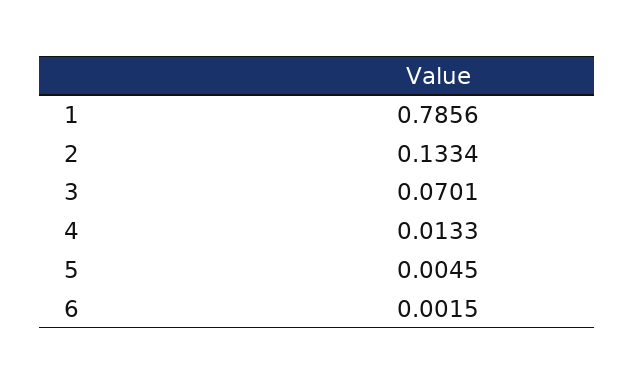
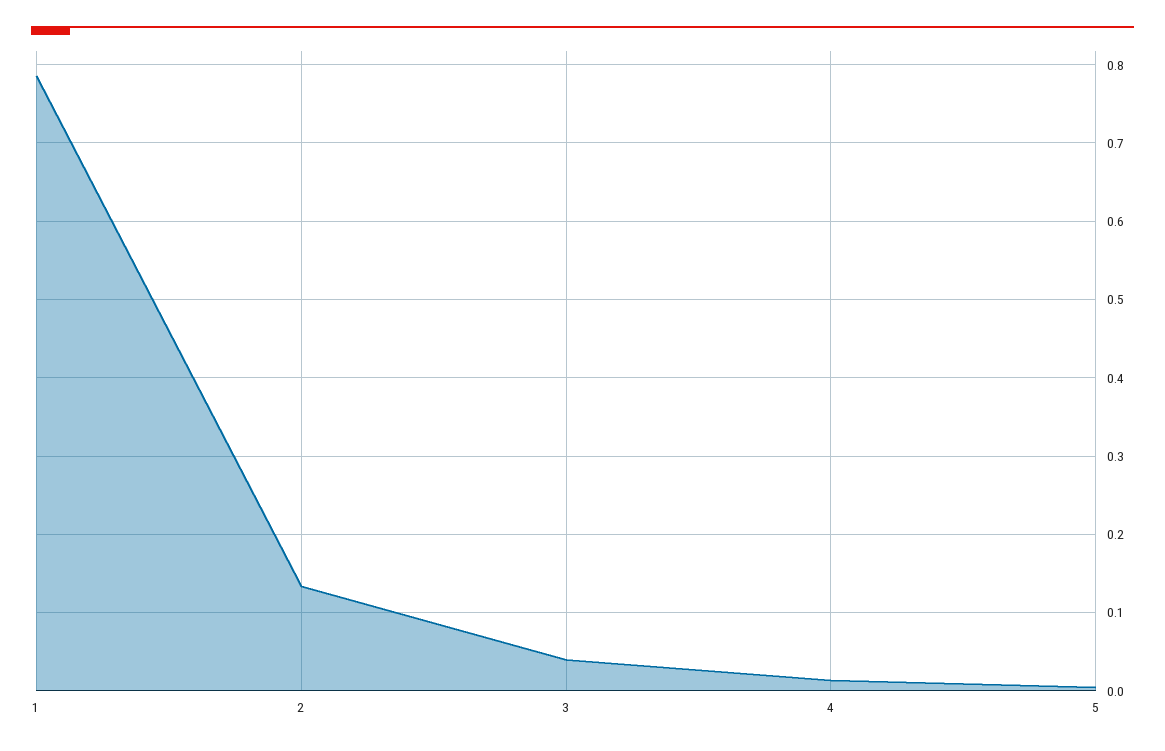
  {
    "1": 0.7856,
    "2": 0.1334,
-   "3": 0.0701,
+   "3": 0.04,
    "4": 0.0133,
-   "5": 0.0045,
+   "5": 0.0045
-   "6": 0.0015
  }

